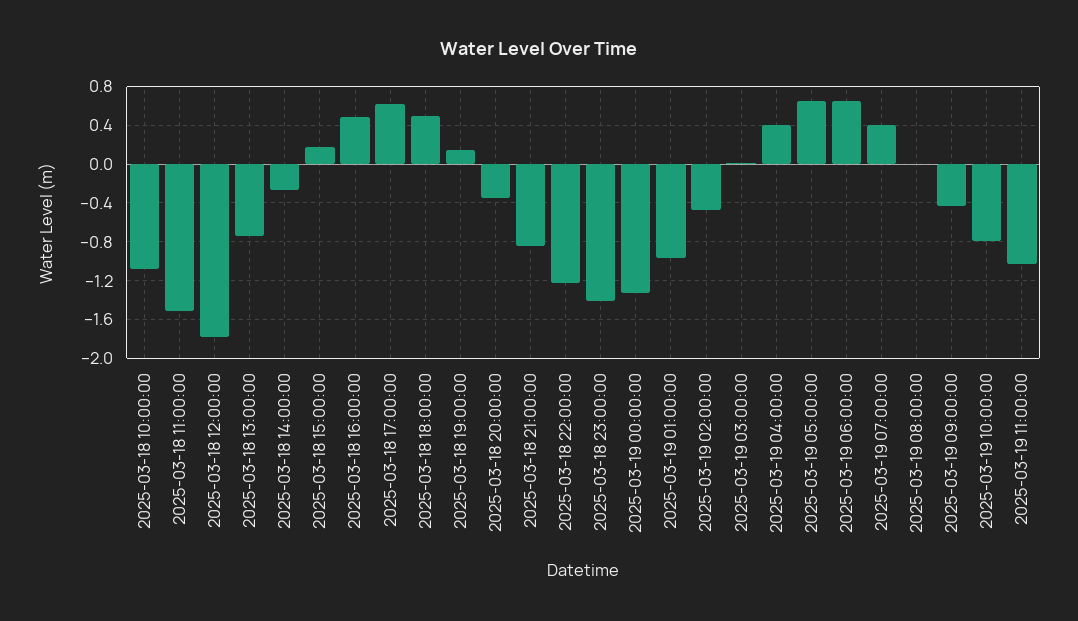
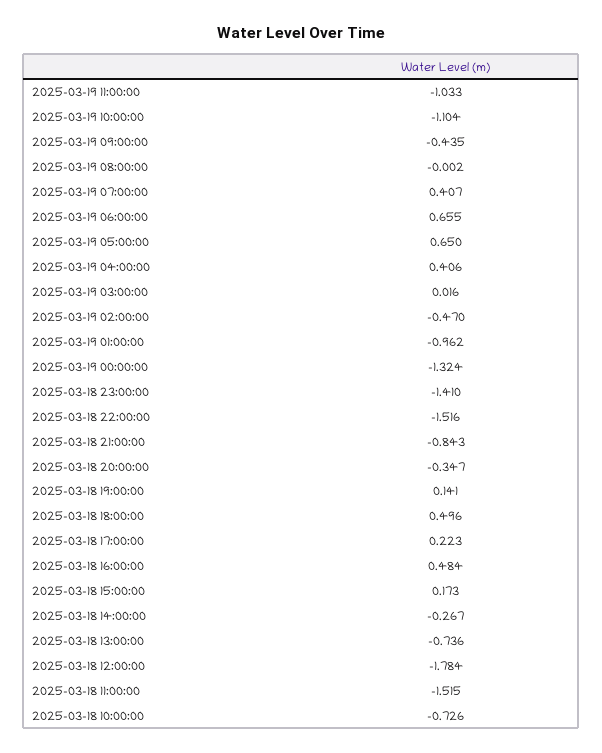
  {
-   "2025-03-18 10:00:00": -1.1,
+   "2025-03-18 10:00:00": -0.726,
    "2025-03-18 11:00:00": -1.515,
    "2025-03-18 12:00:00": -1.784,
    "2025-03-18 13:00:00": -0.736,
    "2025-03-18 14:00:00": -0.267,
    "2025-03-18 15:00:00": 0.173,
    "2025-03-18 16:00:00": 0.484,
-   "2025-03-18 17:00:00": 0.6,
+   "2025-03-18 17:00:00": 0.223,
    "2025-03-18 18:00:00": 0.496,
    "2025-03-18 19:00:00": 0.141,
    "2025-03-18 20:00:00": -0.347,
    "2025-03-18 21:00:00": -0.843,
-   "2025-03-18 22:00:00": -1.2,
+   "2025-03-18 22:00:00": -1.516,
    "2025-03-18 23:00:00": -1.41,
    "2025-03-19 00:00:00": -1.324,
    "2025-03-19 01:00:00": -0.962,
    "2025-03-19 02:00:00": -0.47,
    "2025-03-19 03:00:00": 0.016,
    "2025-03-19 04:00:00": 0.406,
    "2025-03-19 05:00:00": 0.65,
    "2025-03-19 06:00:00": 0.655,
    "2025-03-19 07:00:00": 0.407,
    "2025-03-19 08:00:00": -0.002,
    "2025-03-19 09:00:00": -0.435,
-   "2025-03-19 10:00:00": -0.8,
+   "2025-03-19 10:00:00": -1.104,
    "2025-03-19 11:00:00": -1.033
  }

